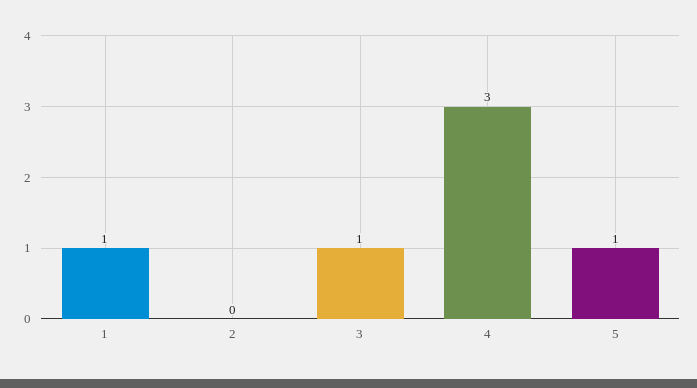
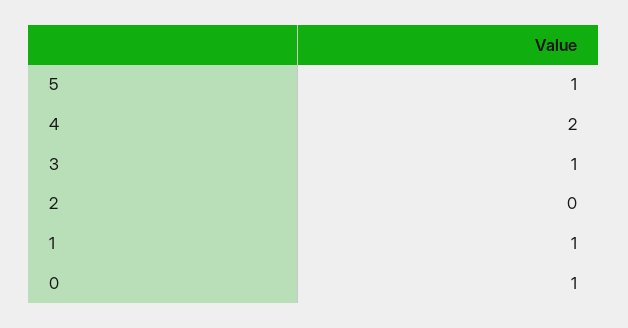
  {
    "1": 1,
    "2": 0,
    "3": 1,
-   "4": 3,
+   "4": 2,
-   "5": 1
+   "5": 1,
+   "0": 1
  }

